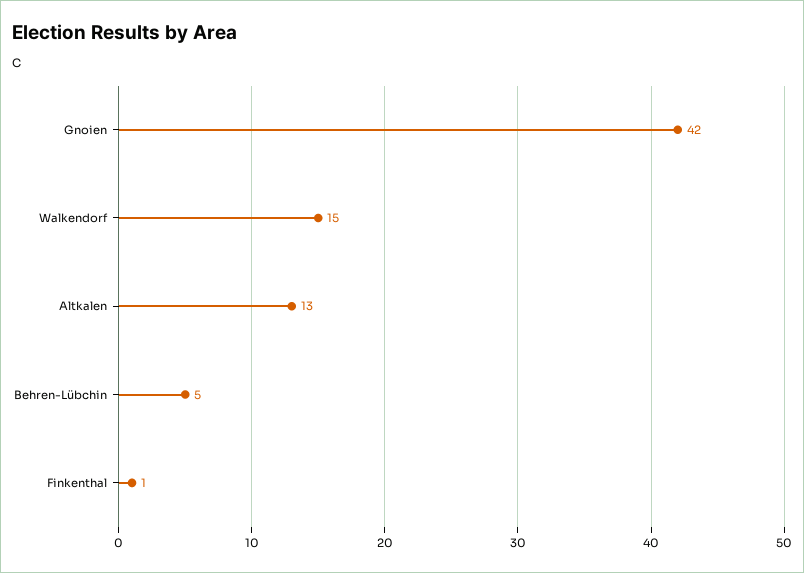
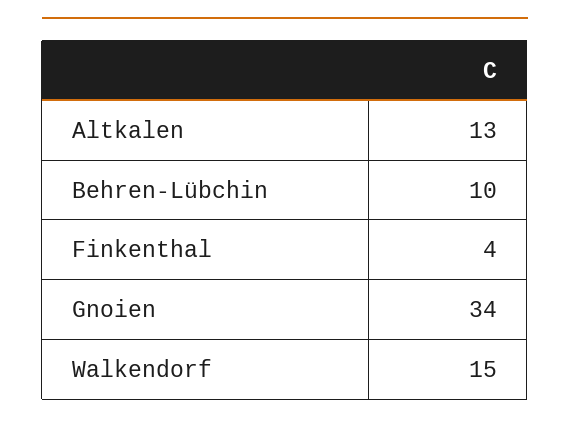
  {
-   "Gnoien": 42,
+   "Gnoien": 34,
    "Walkendorf": 15,
    "Altkalen": 13,
-   "Behren-Lübchin": 5,
+   "Behren-Lübchin": 10,
-   "Finkenthal": 1
+   "Finkenthal": 4
  }

